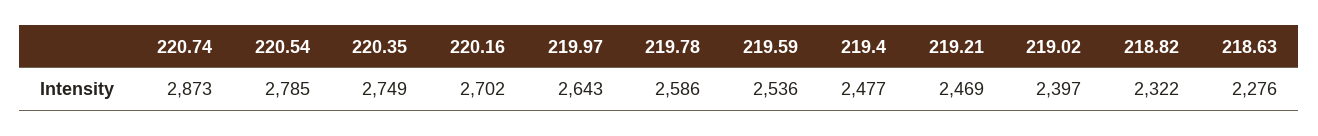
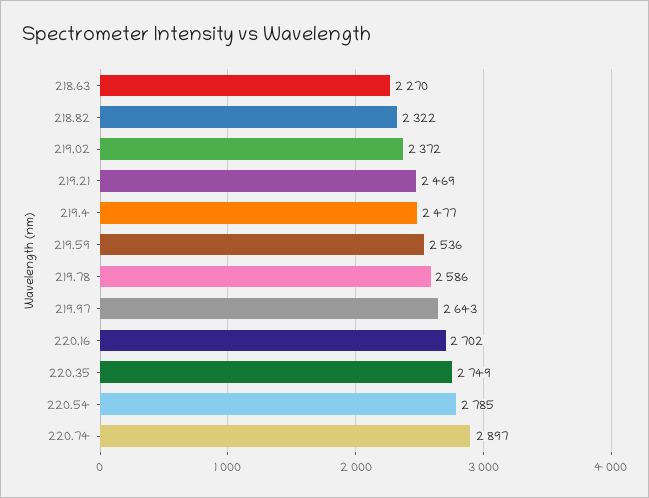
  {
-   "220.74": 2873,
+   "220.74": 2897,
    "220.54": 2785,
    "220.35": 2749,
    "220.16": 2702,
    "219.97": 2643,
    "219.78": 2586,
    "219.59": 2536,
    "219.4": 2477,
    "219.21": 2469,
-   "219.02": 2397,
+   "219.02": 2372,
    "218.82": 2322,
-   "218.63": 2276
+   "218.63": 2270
  }

